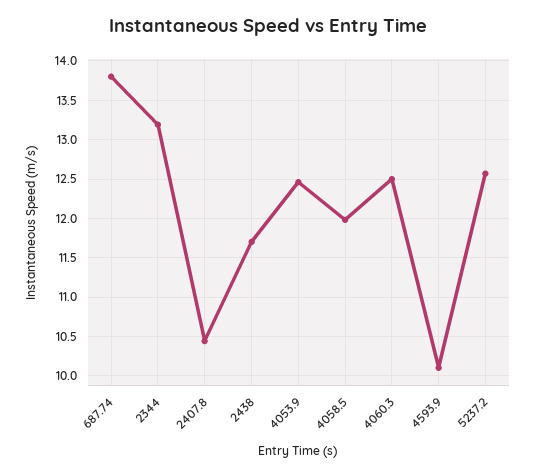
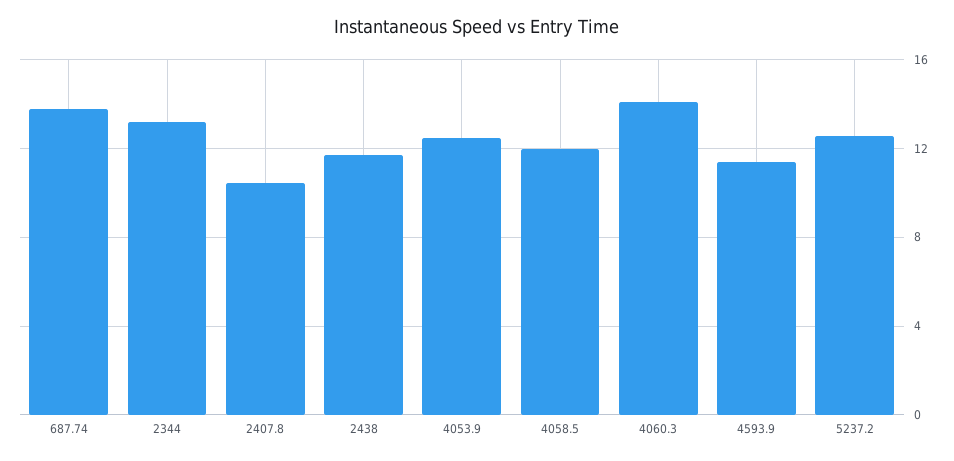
  {
    "687.74": 13.8,
    "2344": 13.2,
    "2407.8": 10.4,
    "2438": 11.7,
    "4053.9": 12.5,
    "4058.5": 12,
-   "4060.3": 12.5,
+   "4060.3": 14,
-   "4593.9": 10.1,
+   "4593.9": 11.5,
    "5237.2": 12.6
  }

